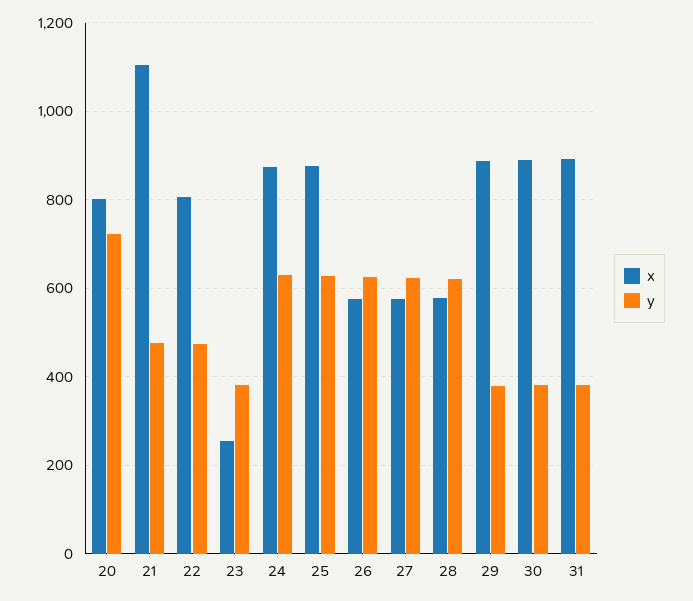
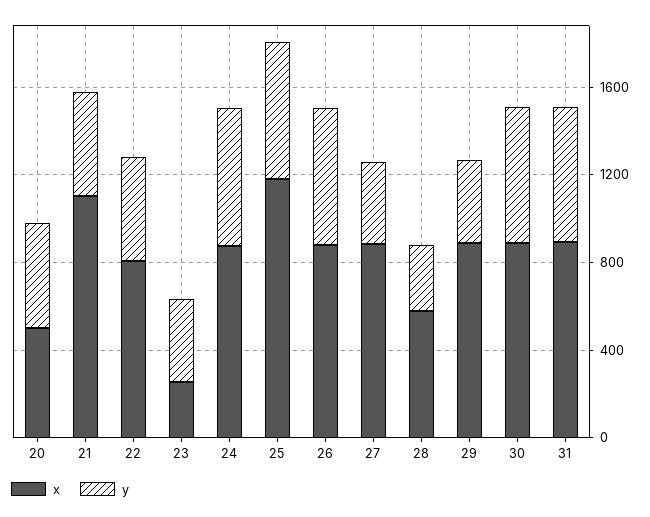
  {
    "x": {
-     "20": 800,
+     "20": 500,
      "21": 1100,
      "22": 800,
      "23": 260,
      "24": 880,
-     "25": 880,
+     "25": 1200,
-     "26": 580,
+     "26": 900,
-     "27": 580,
+     "27": 900,
      "28": 580,
      "29": 880,
      "30": 900,
      "31": 900
    },
    "y": {
-     "20": 720,
+     "20": 500,
      "21": 480,
      "22": 480,
      "23": 380,
      "24": 640,
      "25": 620,
      "26": 620,
-     "27": 620,
+     "27": 400,
-     "28": 620,
+     "28": 300,
      "29": 380,
-     "30": 380,
+     "30": 600,
-     "31": 380
+     "31": 600
    }
  }

